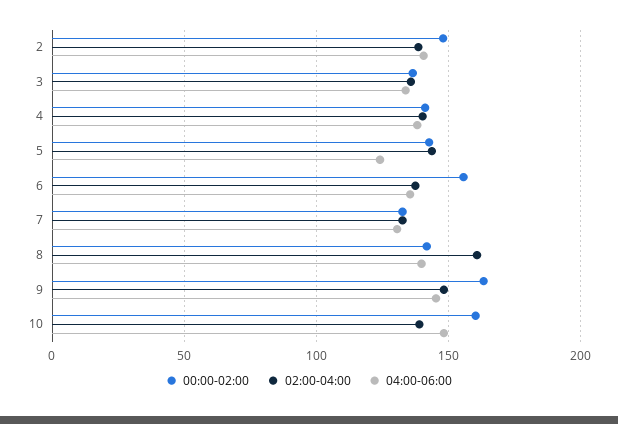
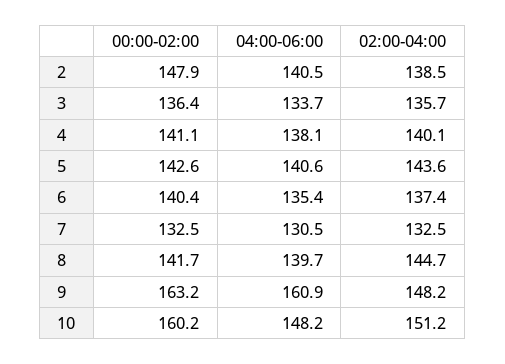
  {
    "00:00-02:00": {
      "2": 147.9,
      "3": 136.4,
      "4": 141.1,
      "5": 142.6,
-     "6": 155,
+     "6": 140.4,
      "7": 132.5,
      "8": 141.7,
      "9": 163.2,
      "10": 160.2
    },
    "02:00-04:00": {
      "2": 138.5,
      "3": 135.7,
      "4": 140.1,
      "5": 143.6,
      "6": 137.4,
      "7": 132.5,
-     "8": 160,
+     "8": 144.7,
      "9": 148.2,
-     "10": 140
+     "10": 151.2
    },
    "04:00-06:00": {
      "2": 140.5,
      "3": 133.7,
      "4": 138.1,
-     "5": 125,
+     "5": 140.6,
      "6": 135.4,
      "7": 130.5,
      "8": 139.7,
-     "9": 145,
+     "9": 160.9,
      "10": 148.2
    }
  }

